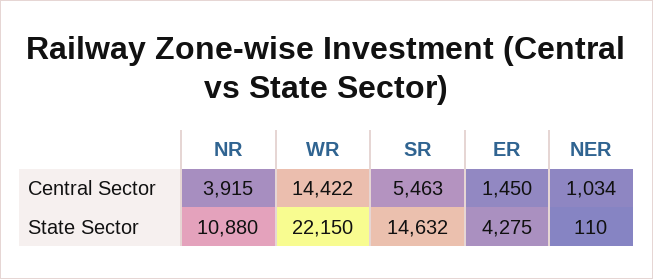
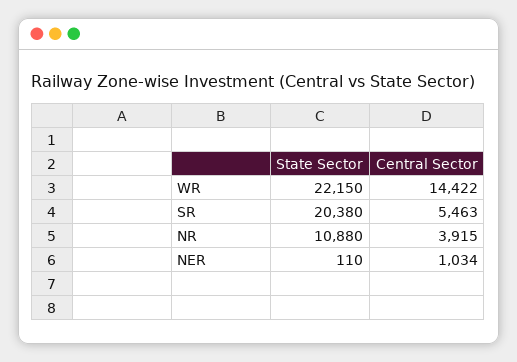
  {
    "NR": {
      "Central Sector": 3915,
      "State Sector": 10880
    },
    "WR": {
      "Central Sector": 14422,
      "State Sector": 22150
    },
    "SR": {
      "Central Sector": 5463,
-     "State Sector": 14632
+     "State Sector": 20380
    },
-   "ER": {
-     "Central Sector": 1450,
-     "State Sector": 4275
-   },
    "NER": {
      "Central Sector": 1034,
      "State Sector": 110
    }
  }

